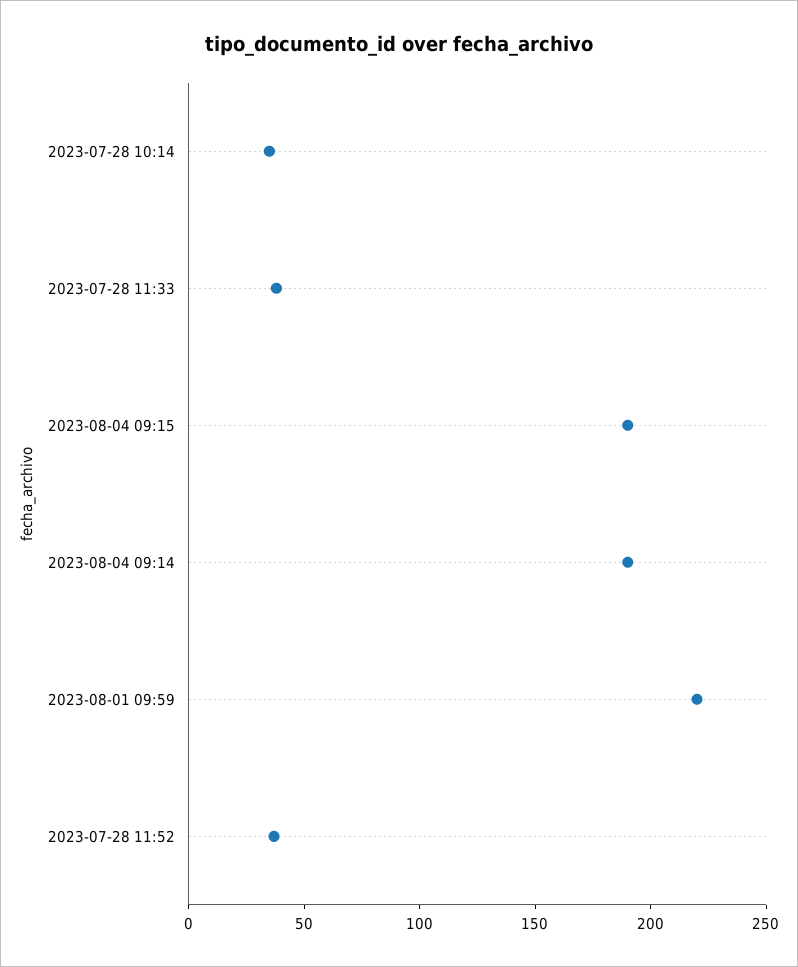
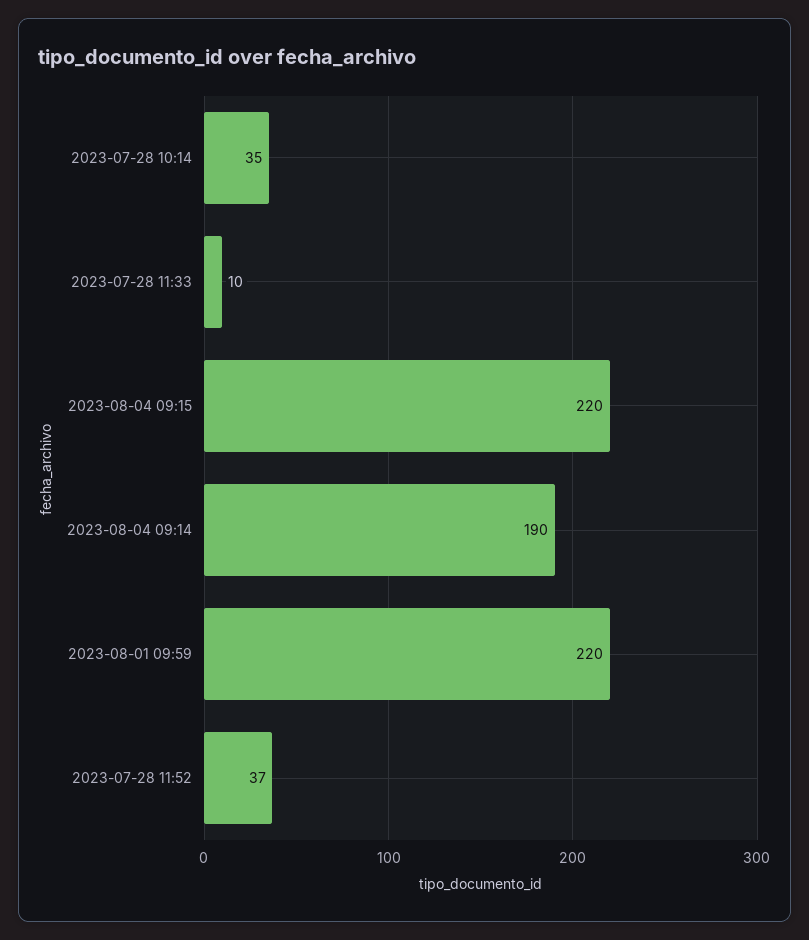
  {
    "2023-07-28 10:14": 35,
-   "2023-07-28 11:33": 40,
+   "2023-07-28 11:33": 10,
-   "2023-08-04 09:15": 190,
+   "2023-08-04 09:15": 220,
    "2023-08-04 09:14": 190,
    "2023-08-01 09:59": 220,
    "2023-07-28 11:52": 37
  }

